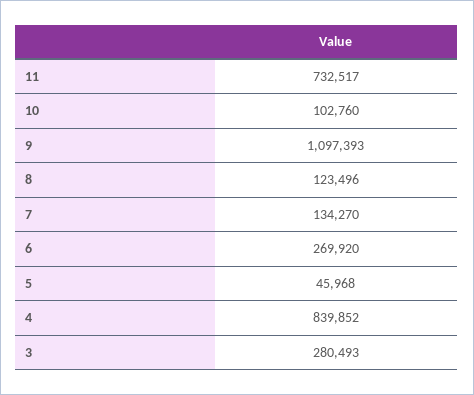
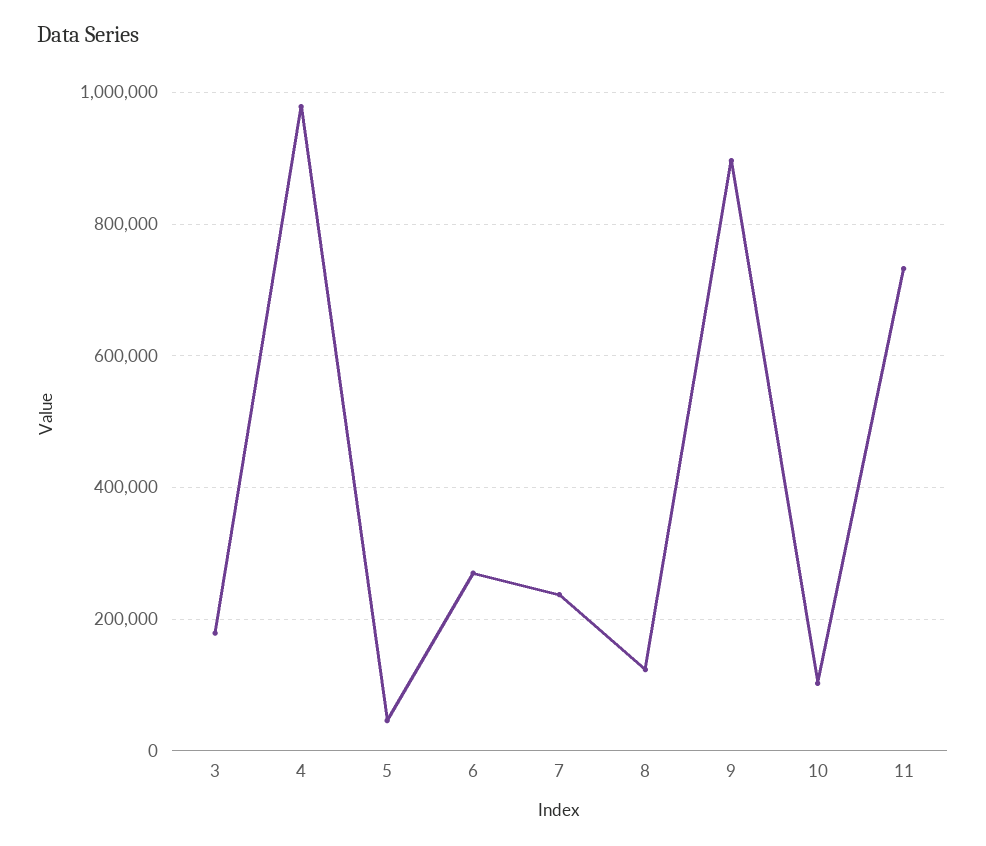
  {
    "11": 732517,
    "10": 102760,
-   "9": 1097393,
+   "9": 900000,
    "8": 123496,
-   "7": 134270,
+   "7": 240000,
    "6": 269920,
    "5": 45968,
-   "4": 839852,
+   "4": 980000,
-   "3": 280493
+   "3": 180000
  }

